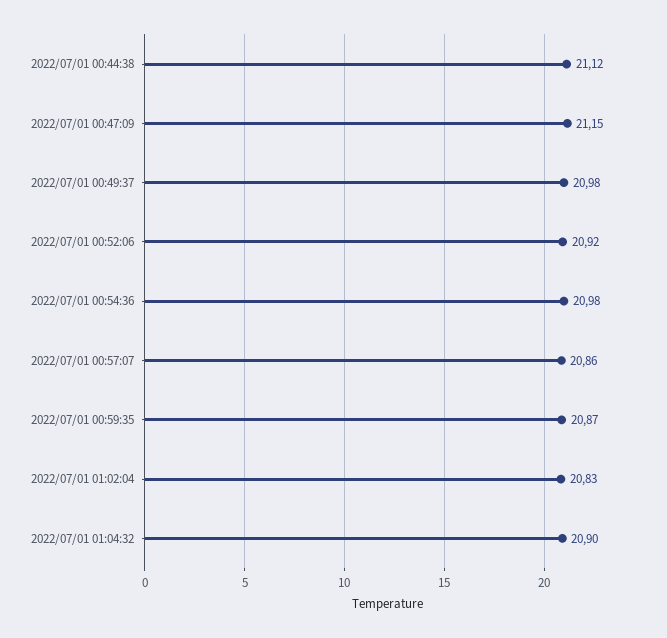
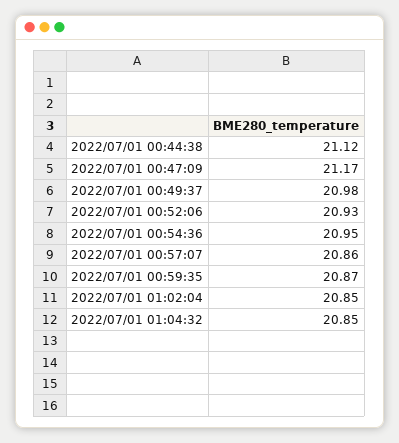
  {
    "2022/07/01 00:44:38": 21.12,
-   "2022/07/01 00:47:09": 21.15,
+   "2022/07/01 00:47:09": 21.17,
    "2022/07/01 00:49:37": 20.98,
-   "2022/07/01 00:52:06": 20.92,
+   "2022/07/01 00:52:06": 20.93,
-   "2022/07/01 00:54:36": 20.98,
+   "2022/07/01 00:54:36": 20.95,
    "2022/07/01 00:57:07": 20.86,
    "2022/07/01 00:59:35": 20.87,
-   "2022/07/01 01:02:04": 20.83,
+   "2022/07/01 01:02:04": 20.85,
-   "2022/07/01 01:04:32": 20.9
+   "2022/07/01 01:04:32": 20.85
  }

